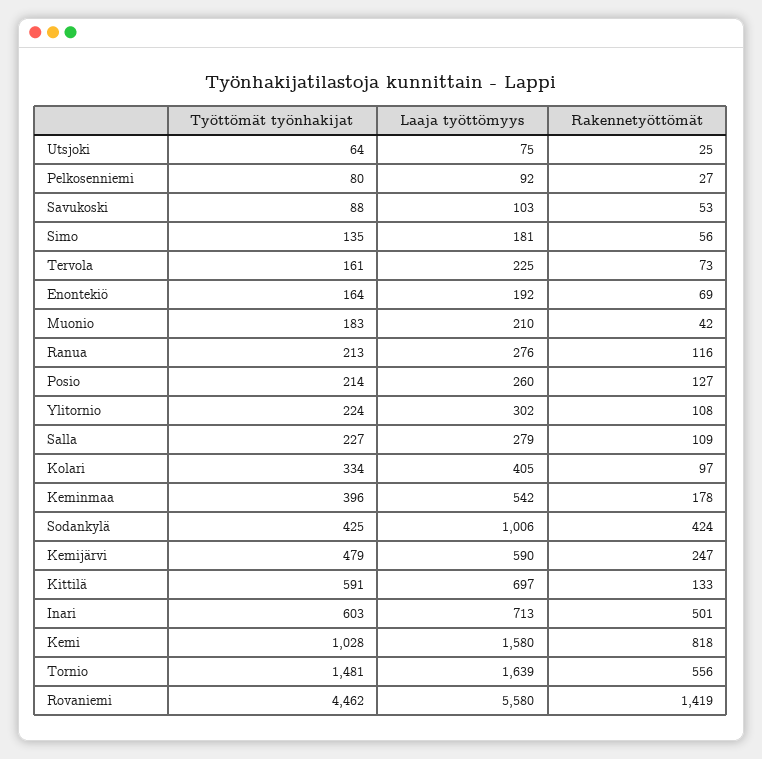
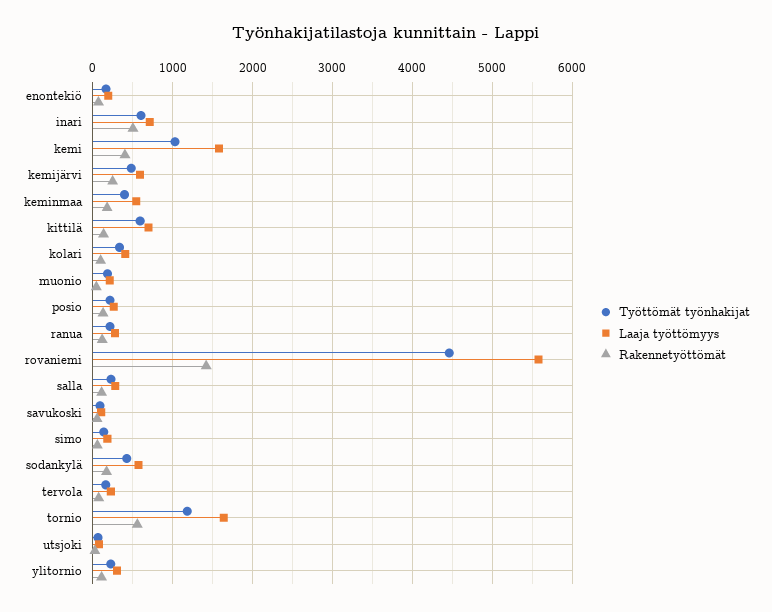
  {
    "Työttömät työnhakijat": {
      "Utsjoki": 64,
-     "Pelkosenniemi": 80,
      "Savukoski": 88,
      "Simo": 135,
      "Tervola": 161,
      "Enontekiö": 164,
      "Muonio": 183,
      "Ranua": 213,
      "Posio": 214,
      "Ylitornio": 224,
      "Salla": 227,
      "Kolari": 334,
      "Keminmaa": 396,
      "Sodankylä": 425,
      "Kemijärvi": 479,
      "Kittilä": 591,
      "Inari": 603,
      "Kemi": 1028,
-     "Tornio": 1481,
+     "Tornio": 1200,
      "Rovaniemi": 4462
    },
    "Laaja työttömyys": {
      "Utsjoki": 75,
-     "Pelkosenniemi": 92,
      "Savukoski": 103,
      "Simo": 181,
      "Tervola": 225,
      "Enontekiö": 192,
      "Muonio": 210,
      "Ranua": 276,
      "Posio": 260,
      "Ylitornio": 302,
      "Salla": 279,
      "Kolari": 405,
      "Keminmaa": 542,
-     "Sodankylä": 1006,
+     "Sodankylä": 600,
      "Kemijärvi": 590,
      "Kittilä": 697,
      "Inari": 713,
      "Kemi": 1580,
      "Tornio": 1639,
      "Rovaniemi": 5580
    },
    "Rakennetyöttömät": {
      "Utsjoki": 25,
-     "Pelkosenniemi": 27,
      "Savukoski": 53,
      "Simo": 56,
      "Tervola": 73,
      "Enontekiö": 69,
      "Muonio": 42,
      "Ranua": 116,
      "Posio": 127,
      "Ylitornio": 108,
      "Salla": 109,
      "Kolari": 97,
      "Keminmaa": 178,
-     "Sodankylä": 424,
+     "Sodankylä": 200,
      "Kemijärvi": 247,
      "Kittilä": 133,
      "Inari": 501,
-     "Kemi": 818,
+     "Kemi": 400,
      "Tornio": 556,
      "Rovaniemi": 1419
    }
  }

